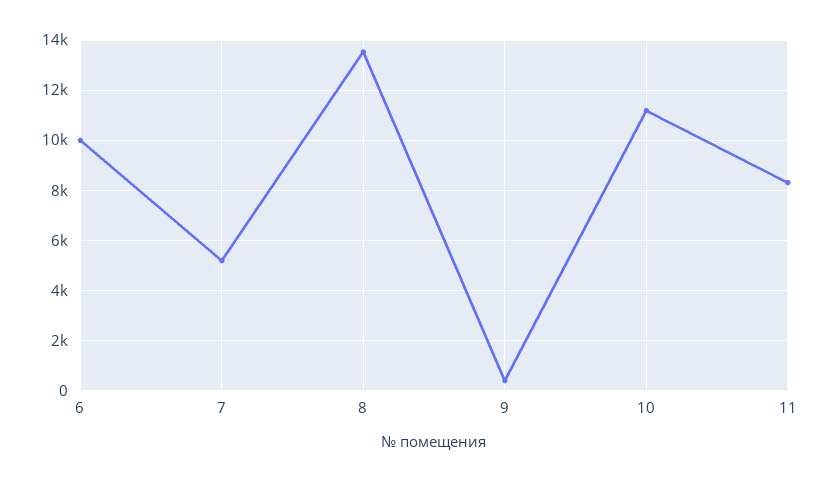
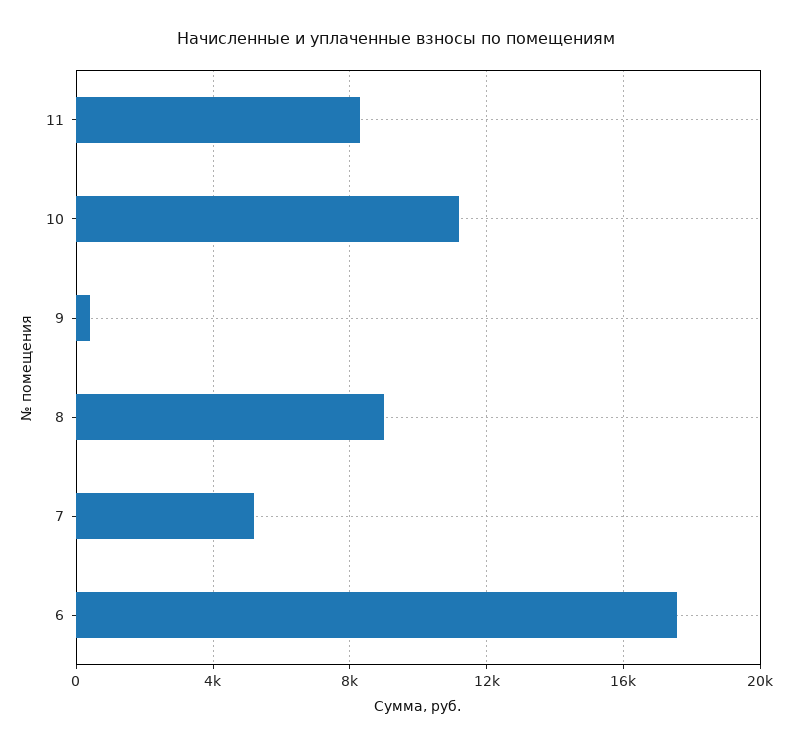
  {
-   "6": 10000,
+   "6": 17500,
    "7": 5250,
-   "8": 13500,
+   "8": 9000,
    "9": 500,
    "10": 11250,
    "11": 8250
  }

